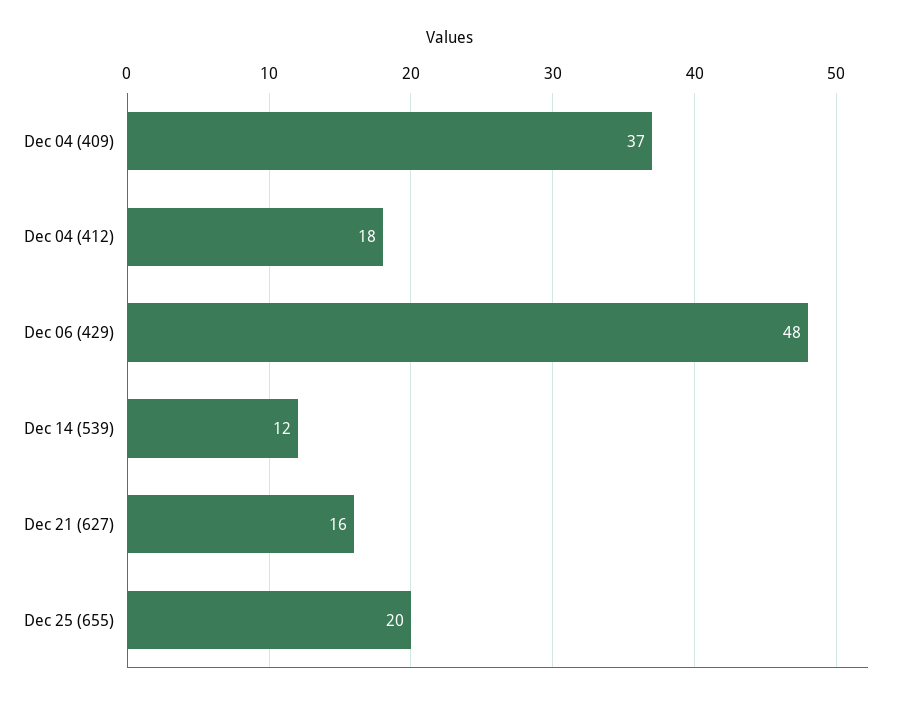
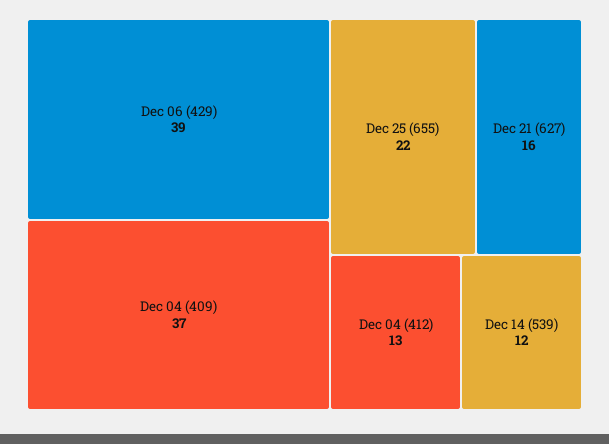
  {
    "Dec 04 (409)": 37,
-   "Dec 04 (412)": 18,
+   "Dec 04 (412)": 13,
-   "Dec 06 (429)": 48,
+   "Dec 06 (429)": 39,
    "Dec 14 (539)": 12,
    "Dec 21 (627)": 16,
-   "Dec 25 (655)": 20
+   "Dec 25 (655)": 22
  }

